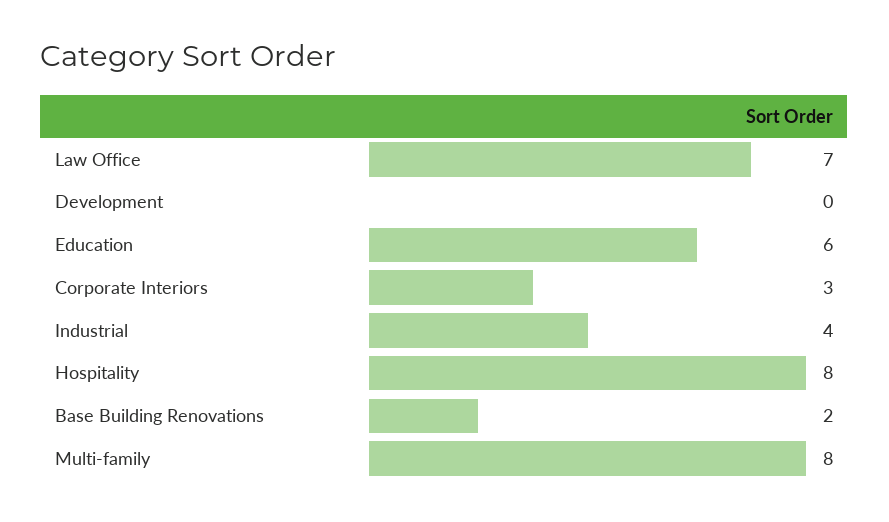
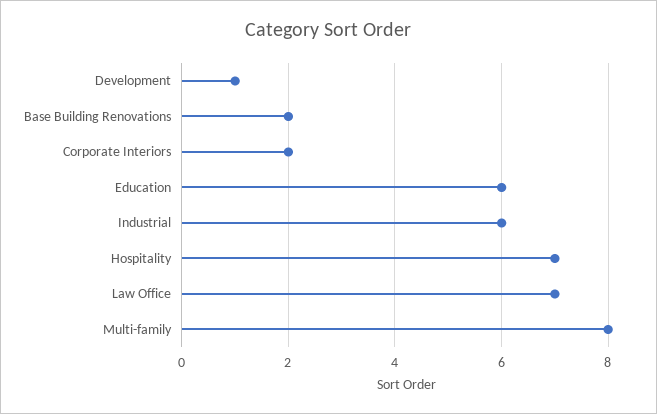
  {
    "Law Office": 7,
-   "Development": 0,
+   "Development": 1,
    "Education": 6,
-   "Corporate Interiors": 3,
+   "Corporate Interiors": 2,
-   "Industrial": 4,
+   "Industrial": 6,
-   "Hospitality": 8,
+   "Hospitality": 7,
    "Base Building Renovations": 2,
    "Multi-family": 8
  }

